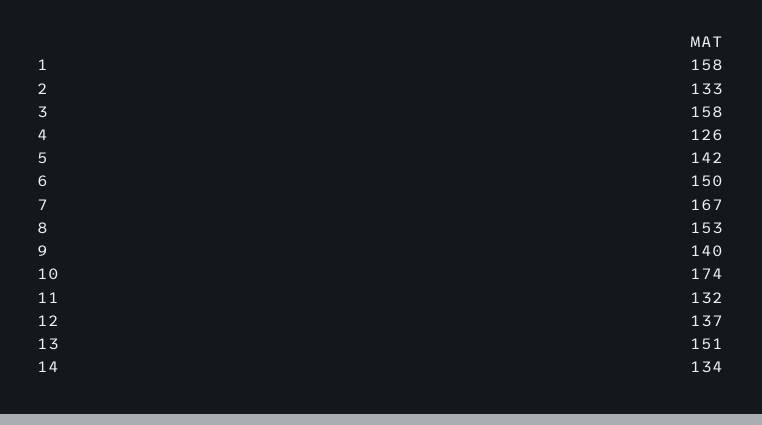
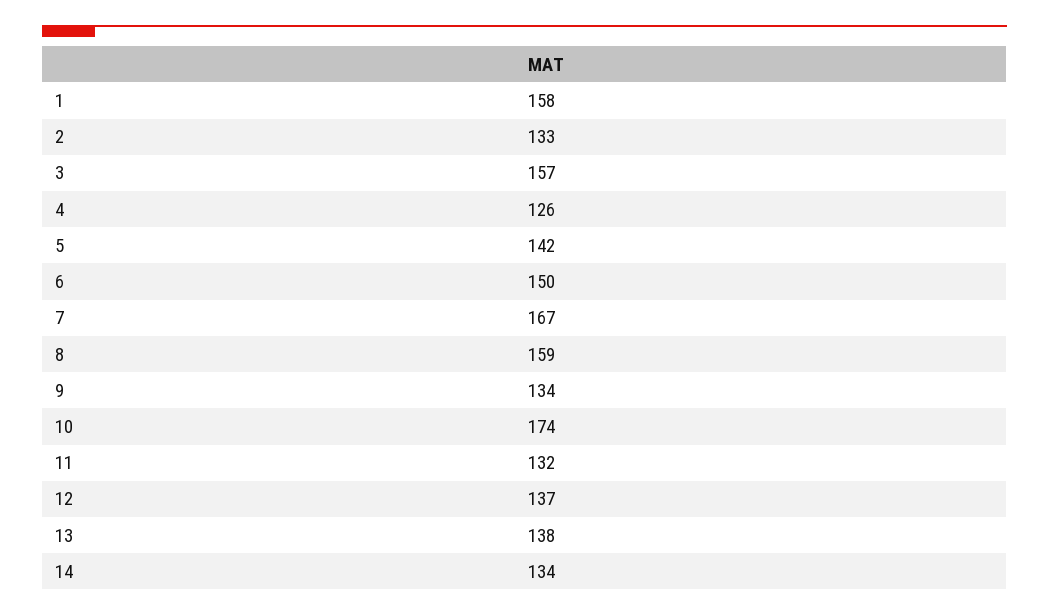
  {
    "1": 158,
    "2": 133,
-   "3": 158,
+   "3": 157,
    "4": 126,
    "5": 142,
    "6": 150,
    "7": 167,
-   "8": 153,
+   "8": 159,
-   "9": 140,
+   "9": 134,
    "10": 174,
    "11": 132,
    "12": 137,
-   "13": 151,
+   "13": 138,
    "14": 134
  }

